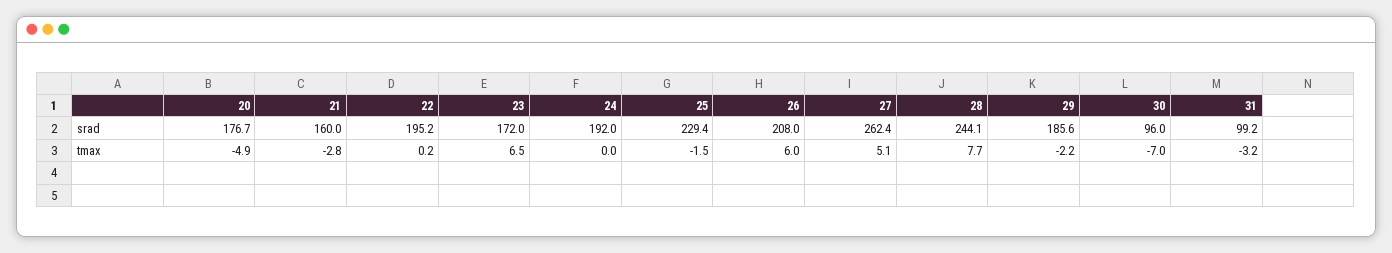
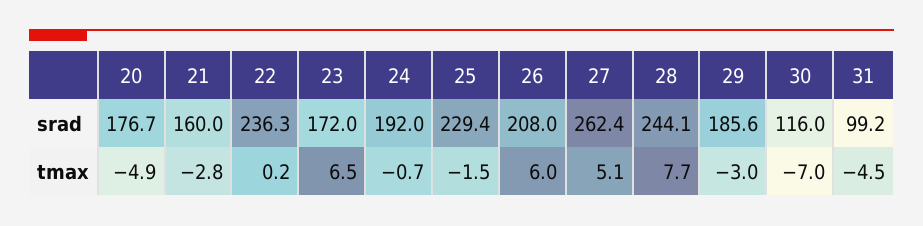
  {
    "20": {
      "srad": 176.7,
      "tmax": -4.9
    },
    "21": {
      "srad": 160,
      "tmax": -2.8
    },
    "22": {
-     "srad": 195.2,
+     "srad": 236.3,
      "tmax": 0.2
    },
    "23": {
      "srad": 172,
      "tmax": 6.5
    },
    "24": {
      "srad": 192,
-     "tmax": 0
+     "tmax": -0.7
    },
    "25": {
      "srad": 229.4,
      "tmax": -1.5
    },
    "26": {
      "srad": 208,
      "tmax": 6
    },
    "27": {
      "srad": 262.4,
      "tmax": 5.1
    },
    "28": {
      "srad": 244.1,
      "tmax": 7.7
    },
    "29": {
      "srad": 185.6,
-     "tmax": -2.2
+     "tmax": -3
    },
    "30": {
-     "srad": 96,
+     "srad": 116,
      "tmax": -7
    },
    "31": {
      "srad": 99.2,
-     "tmax": -3.2
+     "tmax": -4.5
    }
  }

